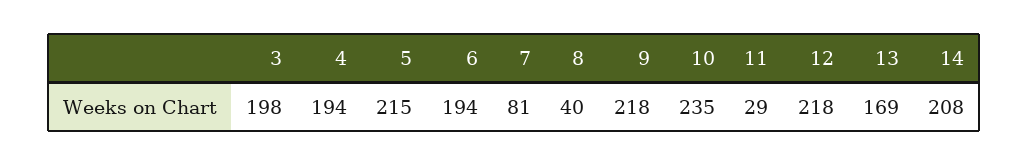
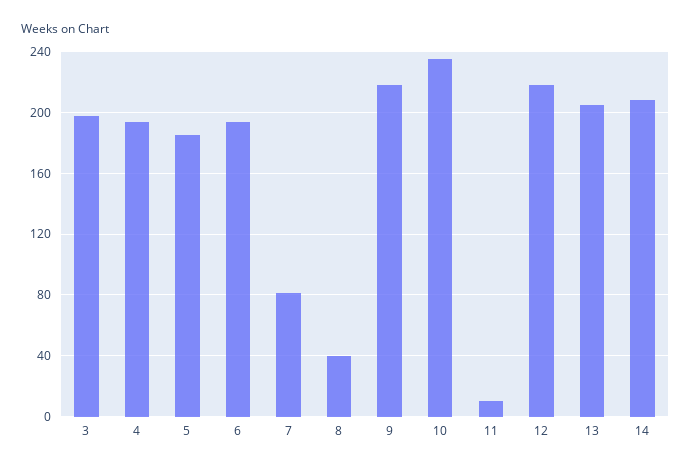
  {
    "3": 198,
    "4": 194,
-   "5": 215,
+   "5": 185,
    "6": 194,
    "7": 81,
    "8": 40,
    "9": 218,
    "10": 235,
-   "11": 29,
+   "11": 10,
    "12": 218,
-   "13": 169,
+   "13": 205,
    "14": 208
  }

